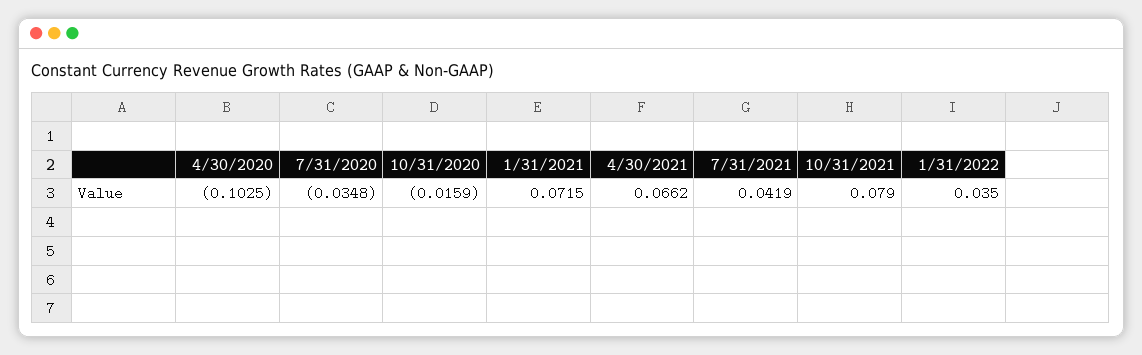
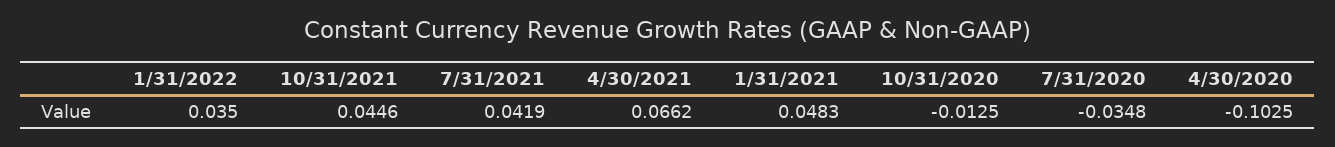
  {
    "4/30/2020": -0.1025,
    "7/31/2020": -0.0348,
-   "10/31/2020": -0.0159,
+   "10/31/2020": -0.0125,
-   "1/31/2021": 0.0715,
+   "1/31/2021": 0.0483,
    "4/30/2021": 0.0662,
    "7/31/2021": 0.0419,
-   "10/31/2021": 0.079,
+   "10/31/2021": 0.0446,
    "1/31/2022": 0.035
  }

